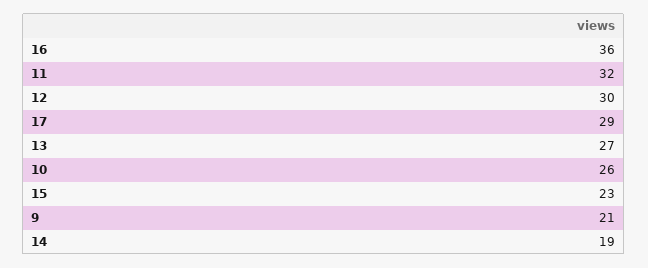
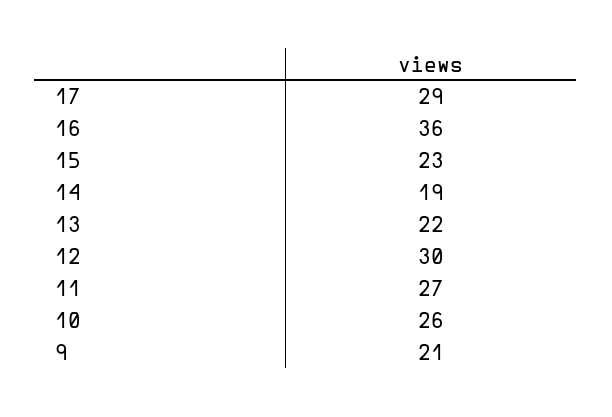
  {
    "16": 36,
-   "11": 32,
+   "11": 27,
    "12": 30,
    "17": 29,
-   "13": 27,
+   "13": 22,
    "10": 26,
    "15": 23,
    "9": 21,
    "14": 19
  }

